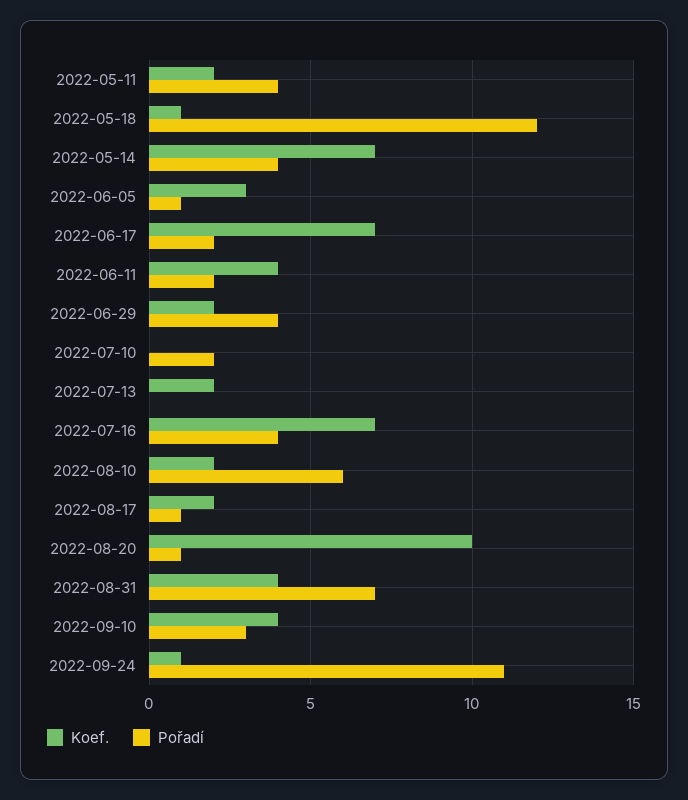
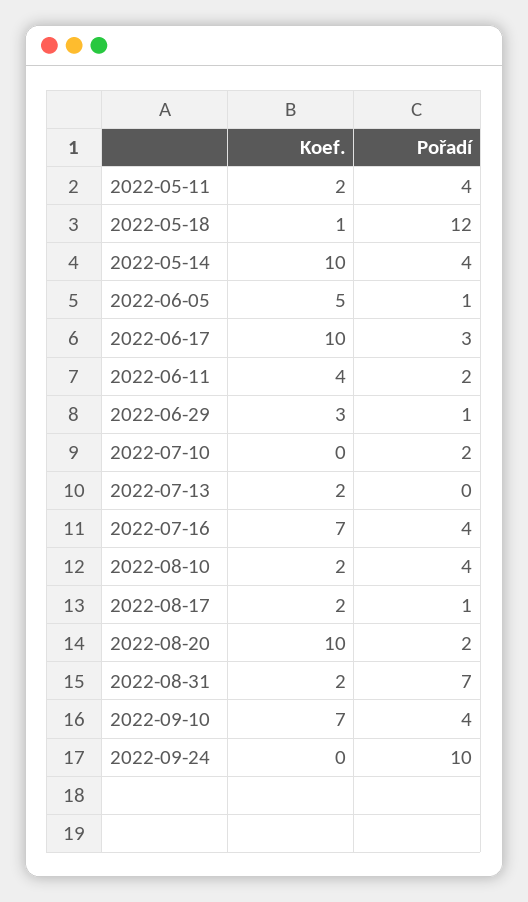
  {
    "Koef.": {
      "2022-05-11": 2,
      "2022-05-18": 1,
-     "2022-05-14": 7,
+     "2022-05-14": 10,
-     "2022-06-05": 3,
+     "2022-06-05": 5,
-     "2022-06-17": 7,
+     "2022-06-17": 10,
      "2022-06-11": 4,
-     "2022-06-29": 2,
+     "2022-06-29": 3,
      "2022-07-10": 0,
      "2022-07-13": 2,
      "2022-07-16": 7,
      "2022-08-10": 2,
      "2022-08-17": 2,
      "2022-08-20": 10,
-     "2022-08-31": 4,
+     "2022-08-31": 2,
-     "2022-09-10": 4,
+     "2022-09-10": 7,
-     "2022-09-24": 1
+     "2022-09-24": 0
    },
    "Pořadí": {
      "2022-05-11": 4,
      "2022-05-18": 12,
      "2022-05-14": 4,
      "2022-06-05": 1,
-     "2022-06-17": 2,
+     "2022-06-17": 3,
      "2022-06-11": 2,
-     "2022-06-29": 4,
+     "2022-06-29": 1,
      "2022-07-10": 2,
      "2022-07-13": 0,
      "2022-07-16": 4,
-     "2022-08-10": 6,
+     "2022-08-10": 4,
      "2022-08-17": 1,
-     "2022-08-20": 1,
+     "2022-08-20": 2,
      "2022-08-31": 7,
-     "2022-09-10": 3,
+     "2022-09-10": 4,
-     "2022-09-24": 11
+     "2022-09-24": 10
    }
  }

